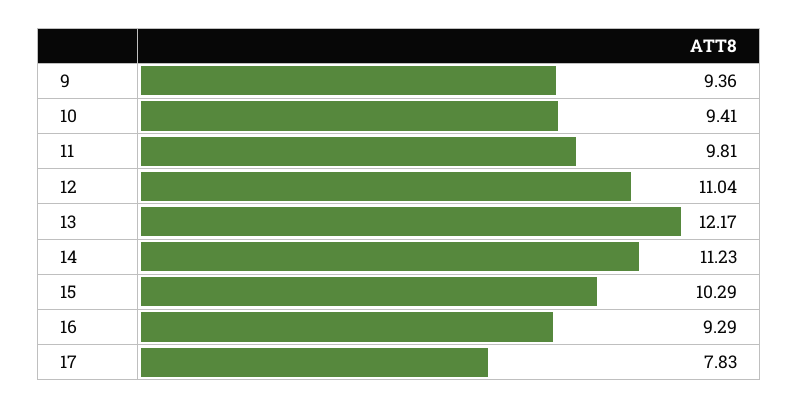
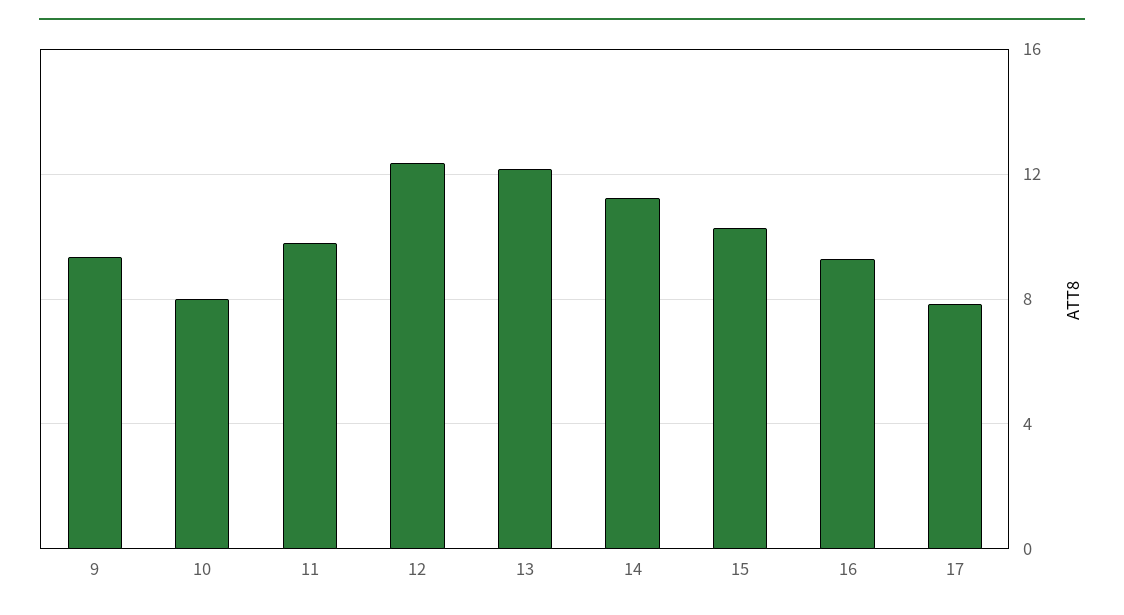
  {
    "9": 9.36,
-   "10": 9.41,
+   "10": 8,
    "11": 9.81,
-   "12": 11.04,
+   "12": 12.5,
    "13": 12.17,
    "14": 11.23,
    "15": 10.29,
    "16": 9.29,
    "17": 7.83
  }

